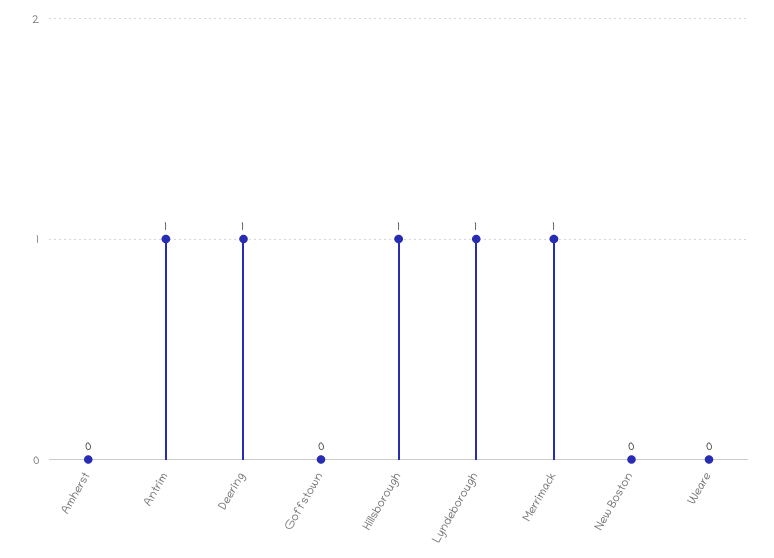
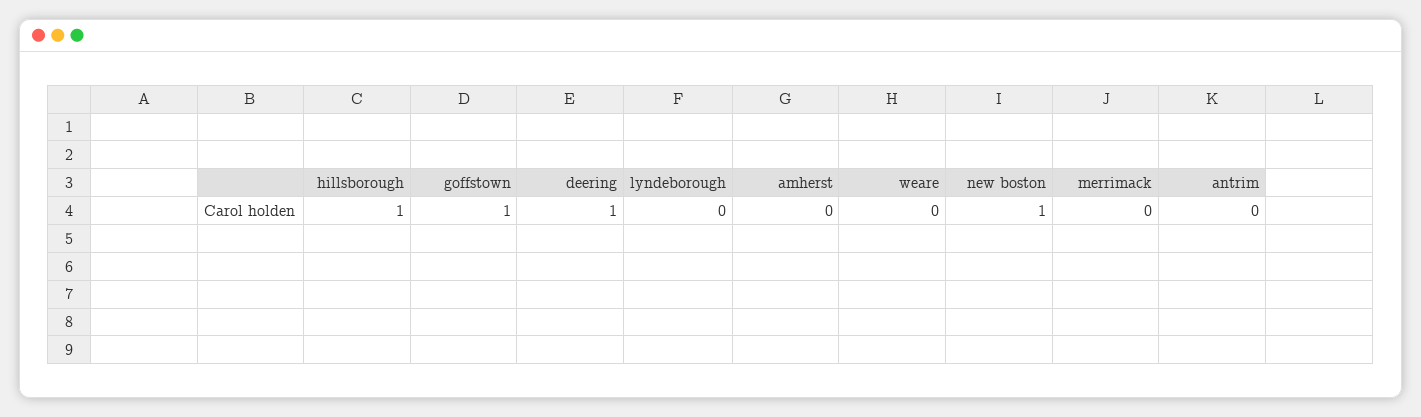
  {
    "Amherst": 0,
-   "Antrim": 1,
+   "Antrim": 0,
    "Deering": 1,
-   "Goffstown": 0,
+   "Goffstown": 1,
    "Hillsborough": 1,
-   "Lyndeborough": 1,
+   "Lyndeborough": 0,
-   "Merrimack": 1,
+   "Merrimack": 0,
-   "New Boston": 0,
+   "New Boston": 1,
    "Weare": 0
  }

